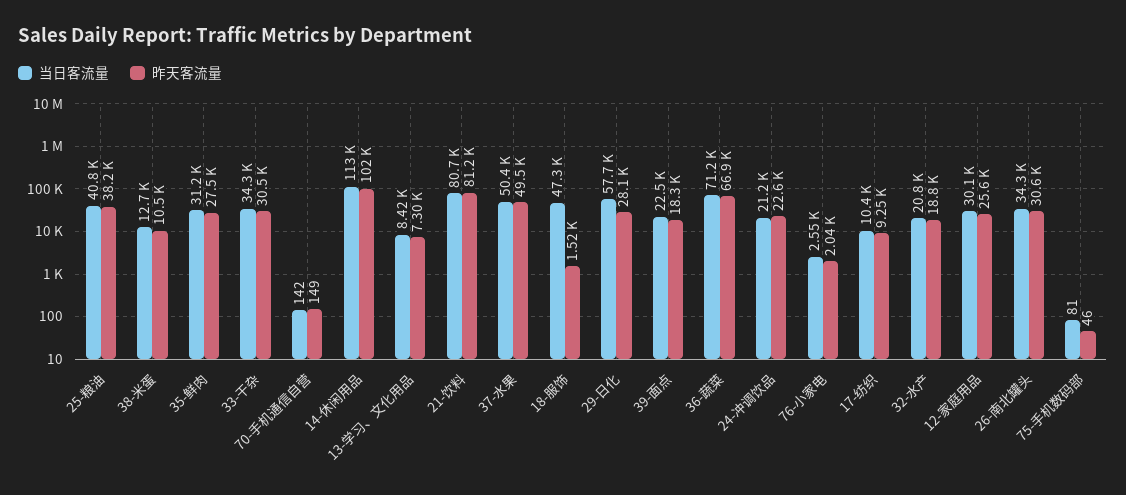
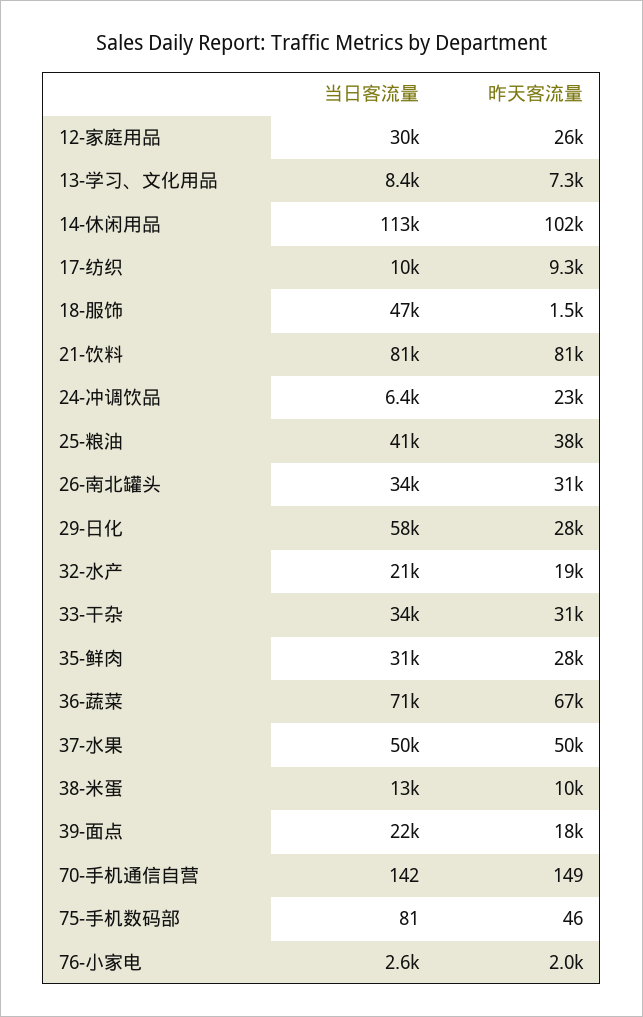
  {
    "当日客流量": {
      "25-粮油": 40800,
      "38-米蛋": 12700,
      "35-鲜肉": 31200,
      "33-干杂": 34300,
      "70-手机通信自营": 142,
      "14-休闲用品": 113000,
      "13-学习、文化用品": 8420,
      "21-饮料": 80700,
      "37-水果": 50400,
      "18-服饰": 47300,
      "29-日化": 57700,
      "39-面点": 22500,
      "36-蔬菜": 71200,
-     "24-冲调饮品": 21200,
+     "24-冲调饮品": 6400,
      "76-小家电": 2550,
      "17-纺织": 10400,
      "32-水产": 20800,
      "12-家庭用品": 30100,
      "26-南北罐头": 34300,
      "75-手机数码部": 81
    },
    "昨天客流量": {
      "25-粮油": 38200,
      "38-米蛋": 10500,
      "35-鲜肉": 27500,
      "33-干杂": 30500,
      "70-手机通信自营": 149,
      "14-休闲用品": 102000,
      "13-学习、文化用品": 7300,
      "21-饮料": 81200,
      "37-水果": 49500,
      "18-服饰": 1520,
      "29-日化": 28100,
      "39-面点": 18300,
      "36-蔬菜": 66900,
      "24-冲调饮品": 22600,
      "76-小家电": 2040,
      "17-纺织": 9250,
      "32-水产": 18800,
      "12-家庭用品": 25600,
      "26-南北罐头": 30600,
      "75-手机数码部": 46
    }
  }

